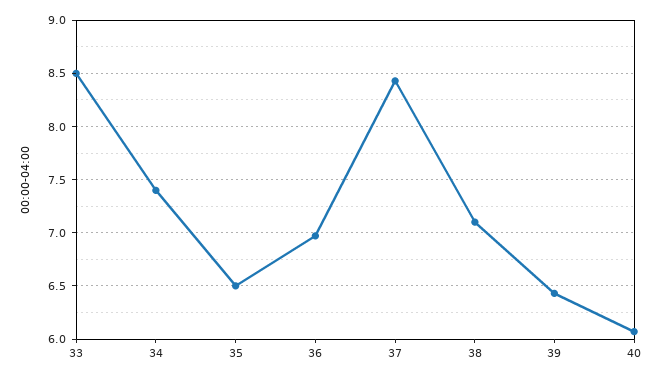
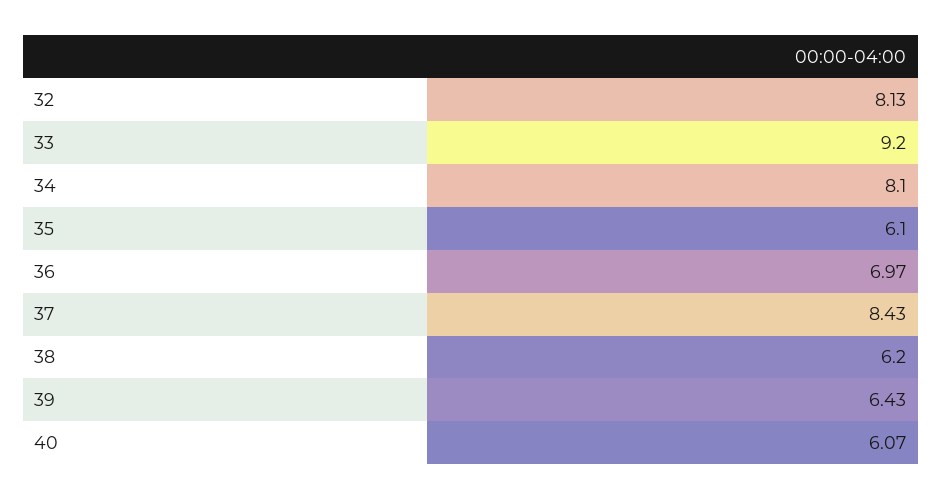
  {
-   "33": 8.5,
+   "33": 9.2,
-   "34": 7.4,
+   "34": 8.1,
-   "35": 6.5,
+   "35": 6.1,
    "36": 6.97,
    "37": 8.43,
-   "38": 7.1,
+   "38": 6.2,
    "39": 6.43,
-   "40": 6.07
+   "40": 6.07,
+   "32": 8.13
  }

